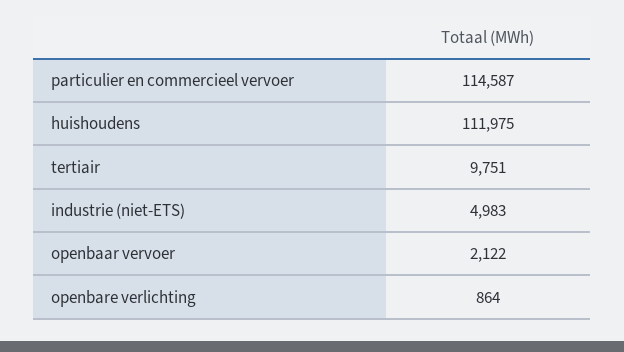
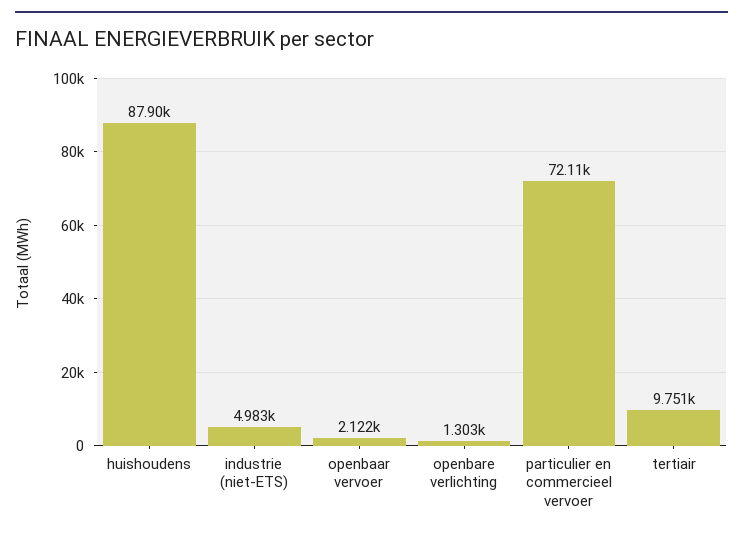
  {
-   "particulier en commercieel vervoer": 114587,
+   "particulier en commercieel vervoer": 72110,
-   "huishoudens": 111975,
+   "huishoudens": 87900,
    "tertiair": 9751,
    "industrie (niet-ETS)": 4983,
    "openbaar vervoer": 2122,
-   "openbare verlichting": 864
+   "openbare verlichting": 1303
  }

